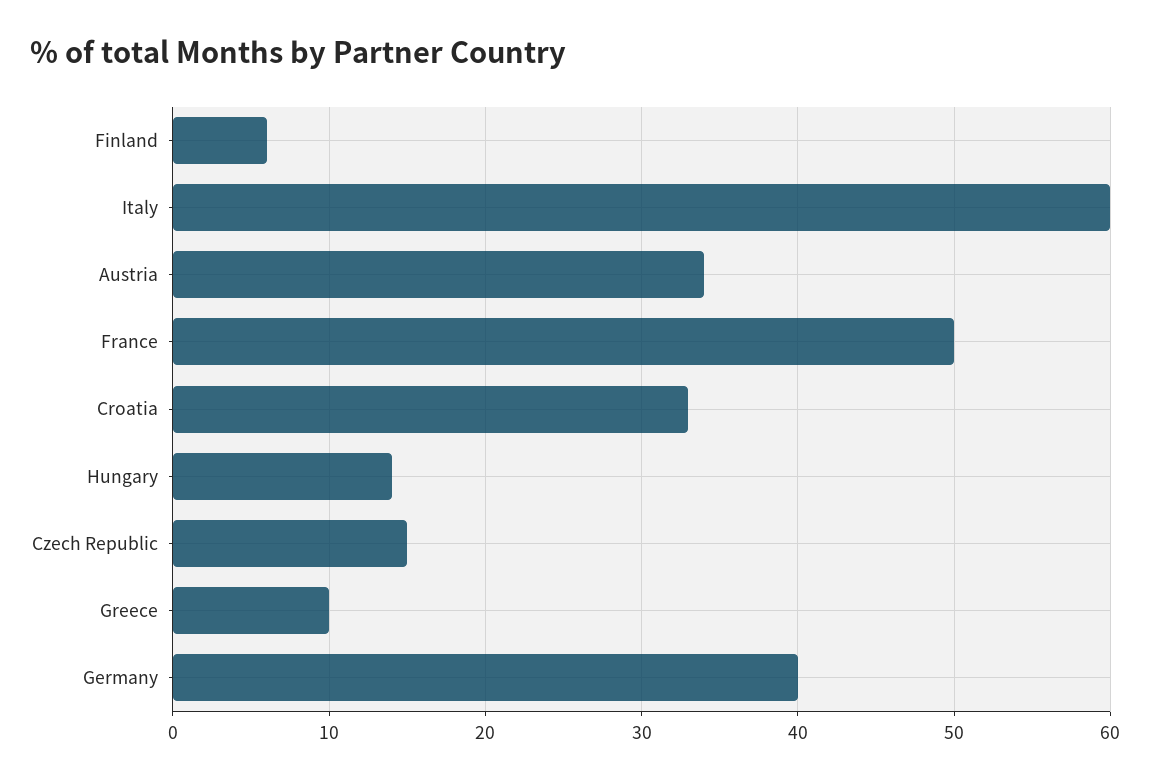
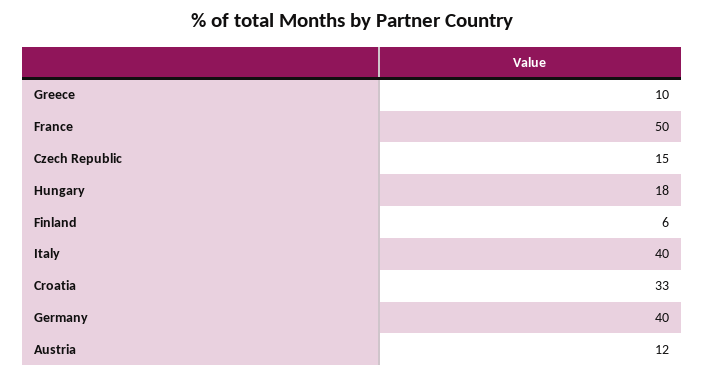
  {
    "Finland": 6,
-   "Italy": 60,
+   "Italy": 40,
-   "Austria": 34,
+   "Austria": 12,
    "France": 50,
    "Croatia": 33,
-   "Hungary": 14,
+   "Hungary": 18,
    "Czech Republic": 15,
    "Greece": 10,
    "Germany": 40
  }

